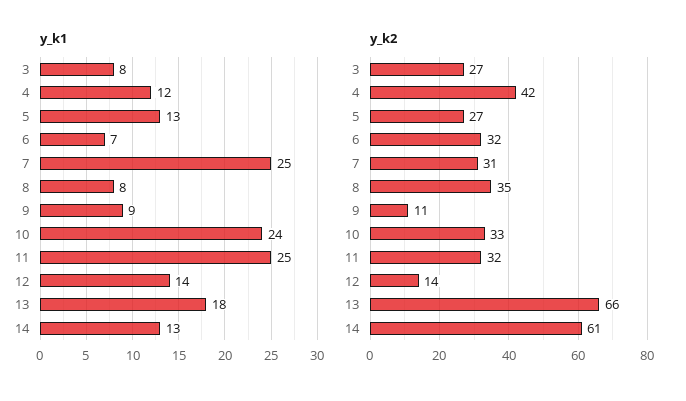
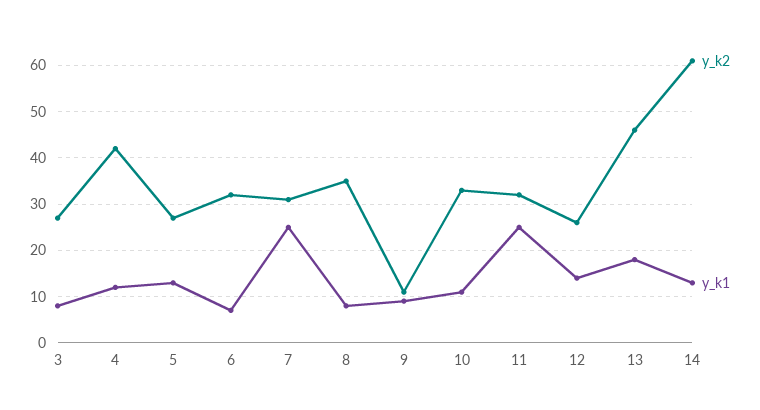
  {
    "y_k1": {
      "3": 8,
      "4": 12,
      "5": 13,
      "6": 7,
      "7": 25,
      "8": 8,
      "9": 9,
-     "10": 24,
+     "10": 10,
      "11": 25,
      "12": 14,
      "13": 18,
      "14": 13
    },
    "y_k2": {
      "3": 27,
      "4": 42,
      "5": 27,
      "6": 32,
      "7": 31,
      "8": 35,
      "9": 11,
      "10": 33,
      "11": 32,
-     "12": 14,
+     "12": 25,
-     "13": 66,
+     "13": 45,
      "14": 61
    }
  }

